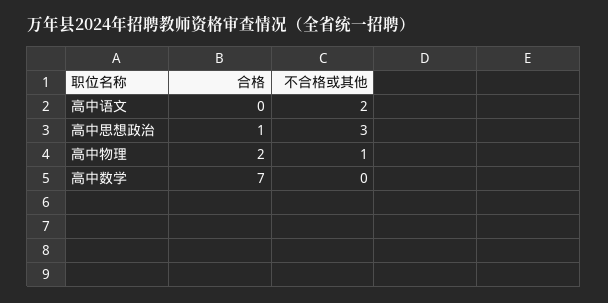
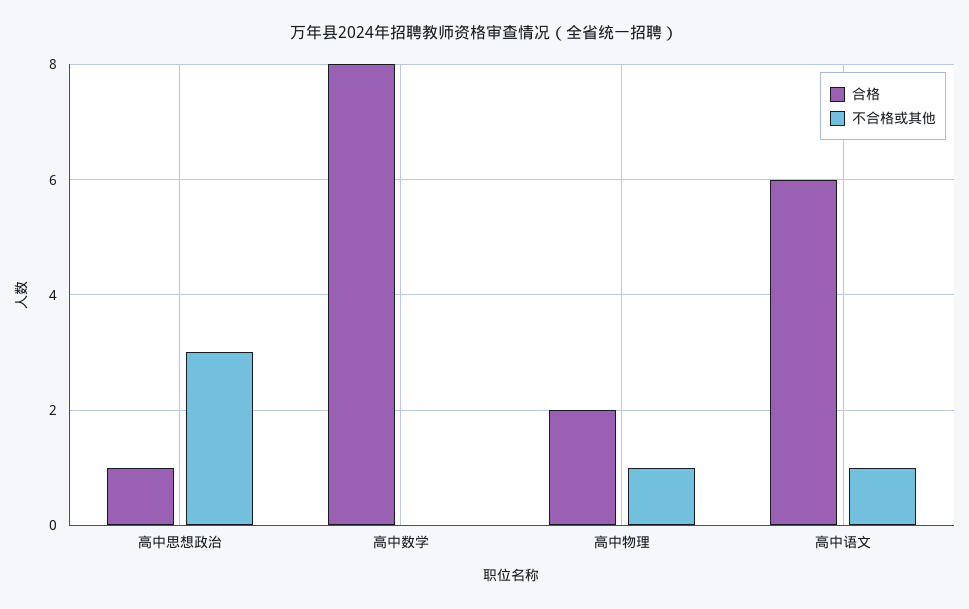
  {
    "合格": {
-     "高中语文": 0,
+     "高中语文": 6,
      "高中思想政治": 1,
      "高中物理": 2,
-     "高中数学": 7
+     "高中数学": 8
    },
    "不合格或其他": {
-     "高中语文": 2,
+     "高中语文": 1,
      "高中思想政治": 3,
      "高中物理": 1,
      "高中数学": 0
    }
  }

